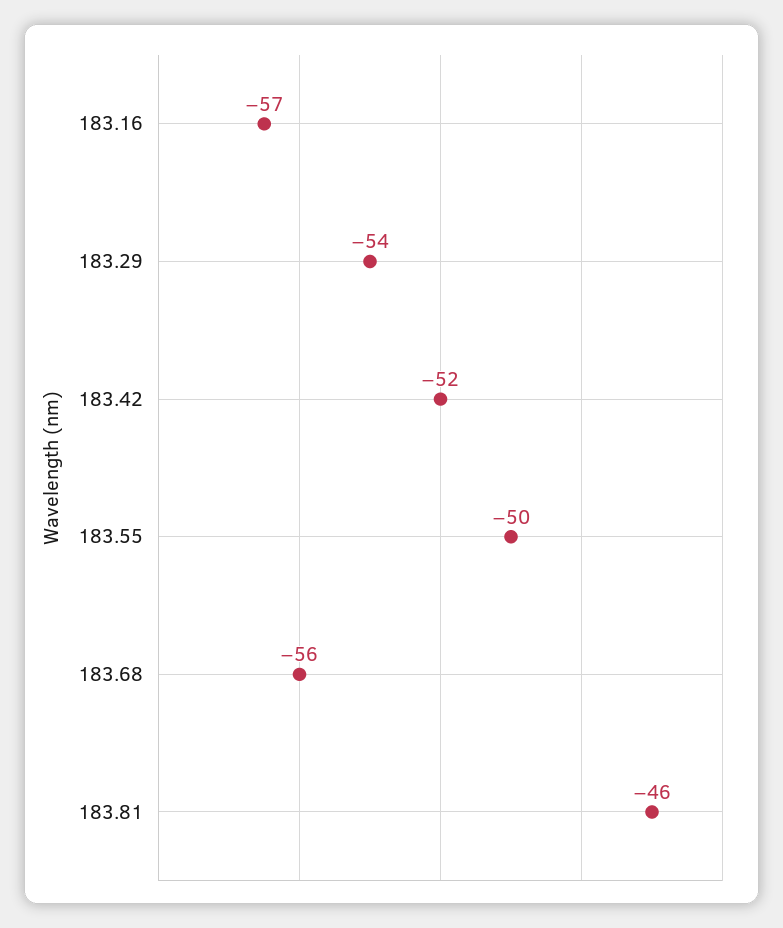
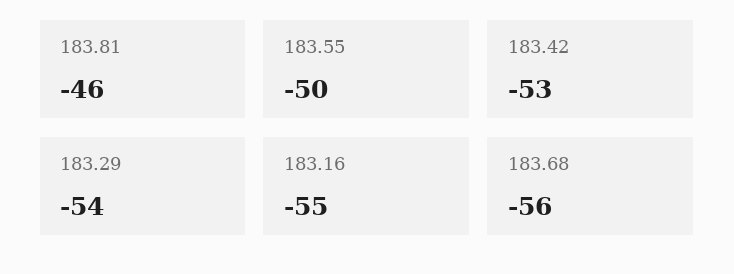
  {
-   "183.16": -57,
+   "183.16": -55,
    "183.29": -54,
-   "183.42": -52,
+   "183.42": -53,
    "183.55": -50,
    "183.68": -56,
    "183.81": -46
  }

